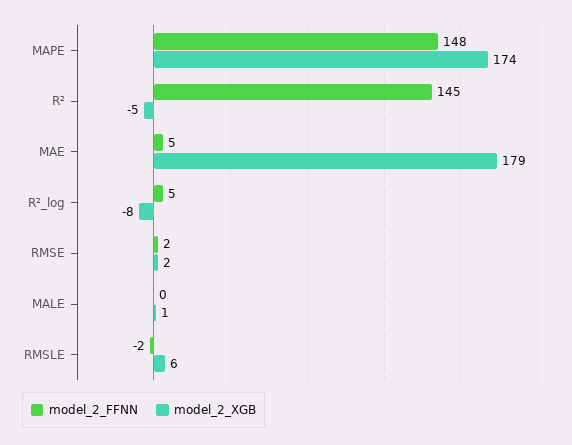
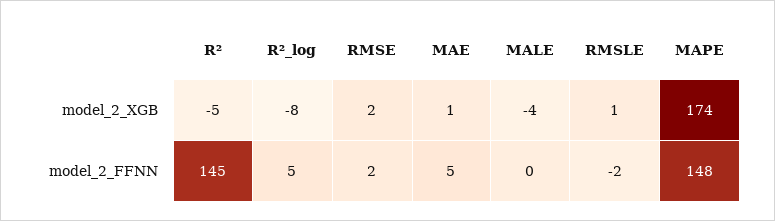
  {
    "model_2_FFNN": {
      "MAPE": 148,
      "R²": 145,
      "MAE": 5,
      "R²_log": 5,
      "RMSE": 2,
      "MALE": 0,
      "RMSLE": -2
    },
    "model_2_XGB": {
      "MAPE": 174,
      "R²": -5,
-     "MAE": 179,
+     "MAE": 1,
      "R²_log": -8,
      "RMSE": 2,
-     "MALE": 1,
+     "MALE": -4,
-     "RMSLE": 6
+     "RMSLE": 1
    }
  }

